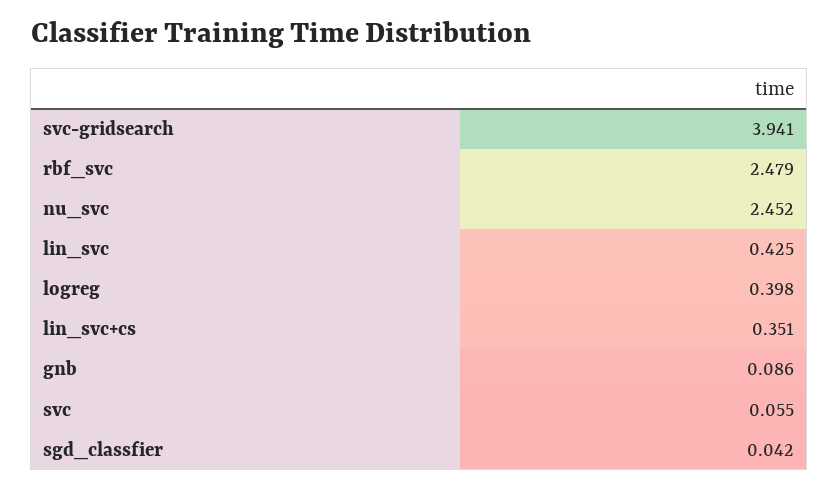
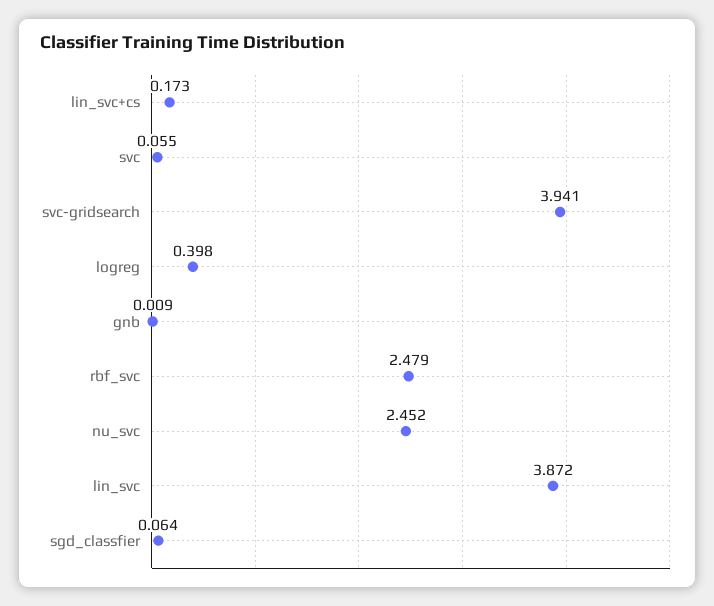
  {
    "svc-gridsearch": 3.941,
    "rbf_svc": 2.479,
    "nu_svc": 2.452,
-   "lin_svc": 0.425,
+   "lin_svc": 3.872,
    "logreg": 0.398,
-   "lin_svc+cs": 0.351,
+   "lin_svc+cs": 0.173,
-   "gnb": 0.086,
+   "gnb": 0.009,
    "svc": 0.055,
-   "sgd_classfier": 0.042
+   "sgd_classfier": 0.064
  }

